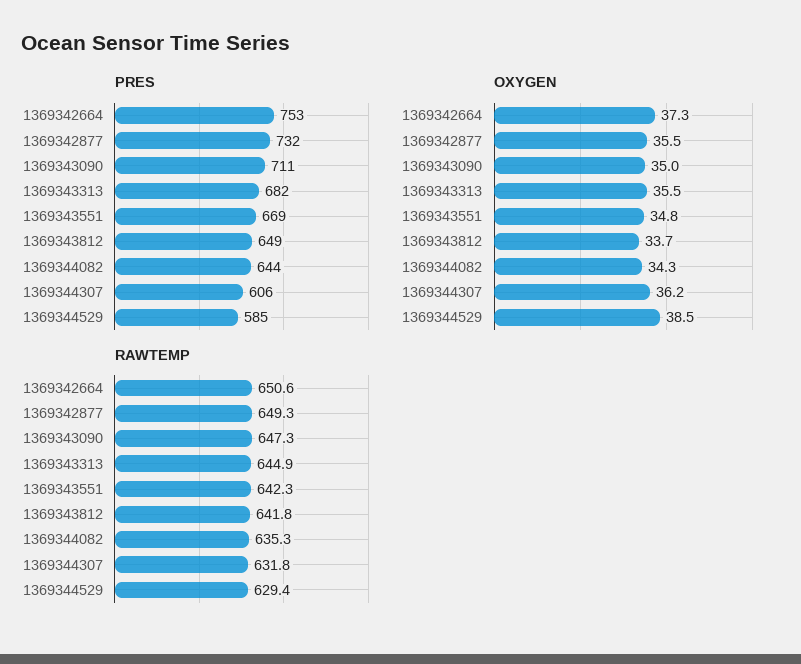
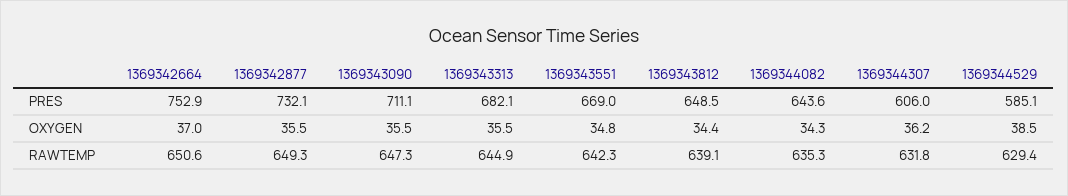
  {
    "PRES": {
      "1369342664": 752.9,
      "1369342877": 732.1,
      "1369343090": 711.1,
      "1369343313": 682.1,
      "1369343551": 669,
      "1369343812": 648.5,
      "1369344082": 643.6,
      "1369344307": 606,
      "1369344529": 585.1
    },
    "OXYGEN": {
-     "1369342664": 37.3,
+     "1369342664": 37,
      "1369342877": 35.5,
-     "1369343090": 35,
+     "1369343090": 35.5,
      "1369343313": 35.5,
      "1369343551": 34.8,
-     "1369343812": 33.7,
+     "1369343812": 34.4,
      "1369344082": 34.3,
      "1369344307": 36.2,
      "1369344529": 38.5
    },
    "RAWTEMP": {
      "1369342664": 650.6,
      "1369342877": 649.3,
      "1369343090": 647.3,
      "1369343313": 644.9,
      "1369343551": 642.3,
-     "1369343812": 641.8,
+     "1369343812": 639.1,
      "1369344082": 635.3,
      "1369344307": 631.8,
      "1369344529": 629.4
    }
  }

